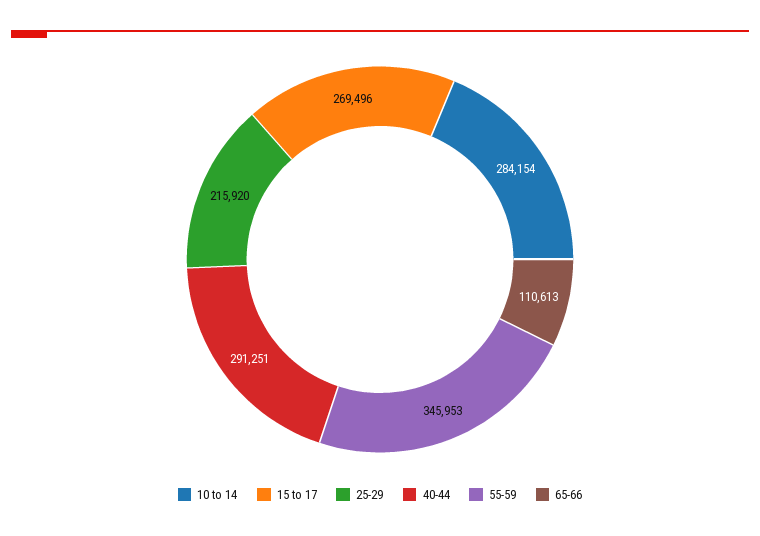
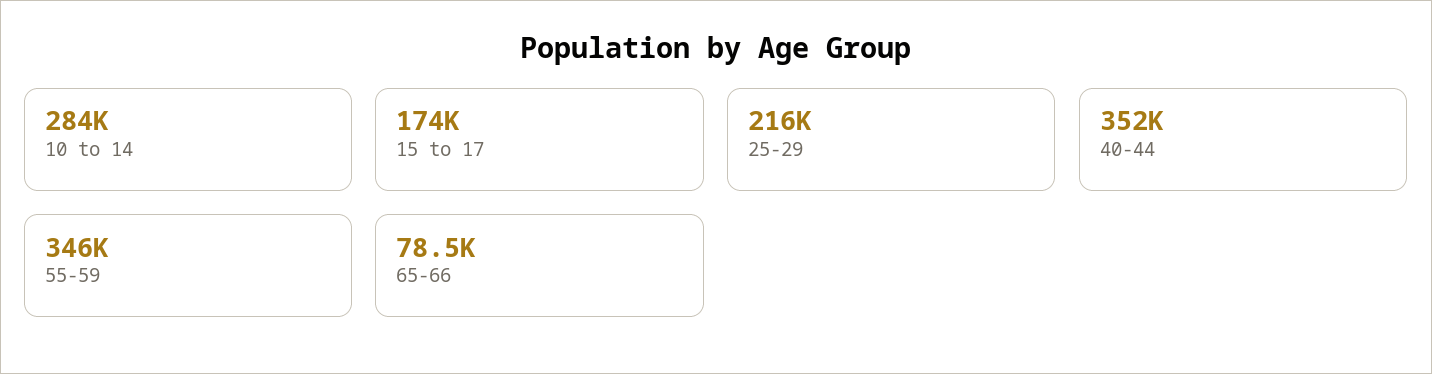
  {
    "10 to 14": 284154,
-   "15 to 17": 269496,
+   "15 to 17": 174000,
    "25-29": 215920,
-   "40-44": 291251,
+   "40-44": 352000,
    "55-59": 345953,
-   "65-66": 110613
+   "65-66": 78500
  }

